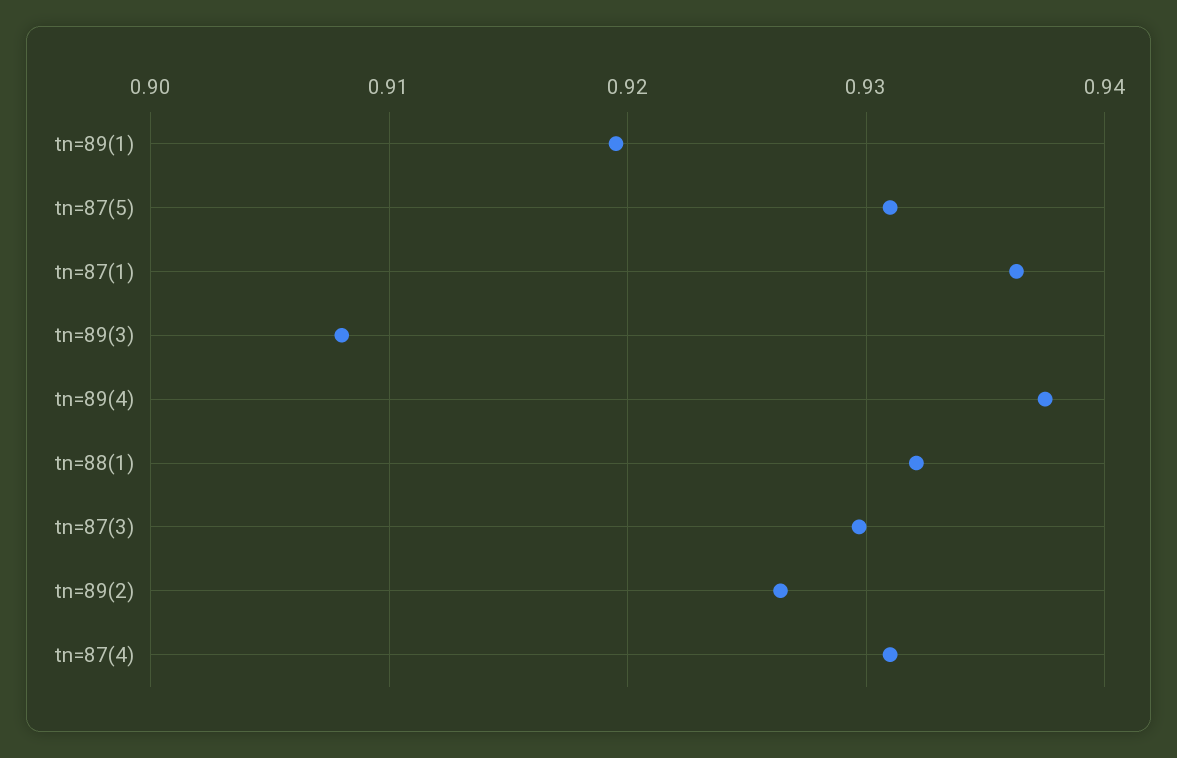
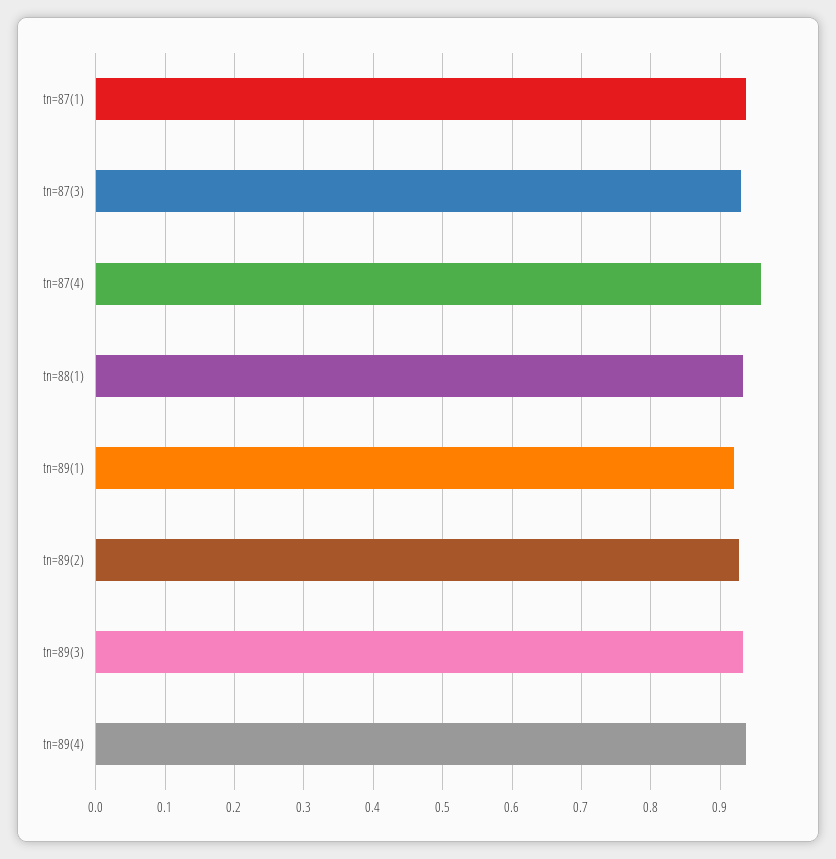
  {
    "tn=89(1)": 0.92,
-   "tn=87(5)": 0.931,
    "tn=87(1)": 0.936,
-   "tn=89(3)": 0.908,
+   "tn=89(3)": 0.93,
    "tn=89(4)": 0.938,
    "tn=88(1)": 0.932,
    "tn=87(3)": 0.93,
    "tn=89(2)": 0.926,
-   "tn=87(4)": 0.931
+   "tn=87(4)": 0.96
  }

